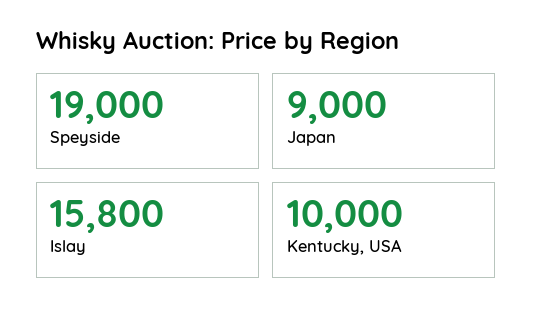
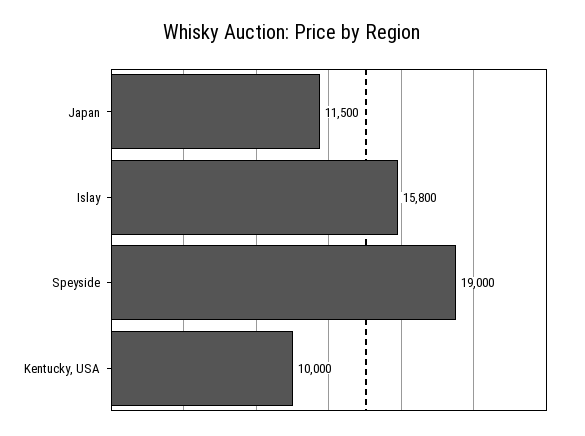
  {
    "Speyside": 19000,
-   "Japan": 9000,
+   "Japan": 11500,
    "Islay": 15800,
    "Kentucky, USA": 10000
  }

